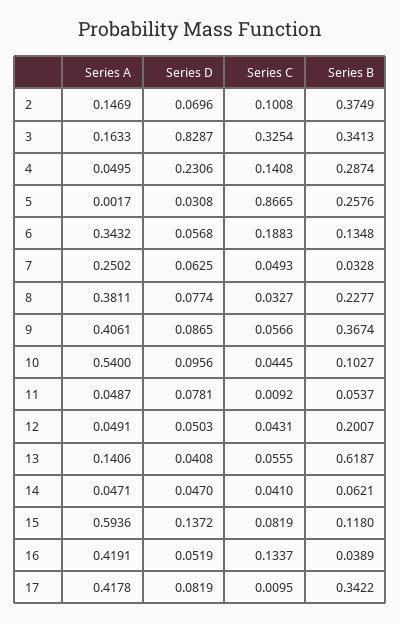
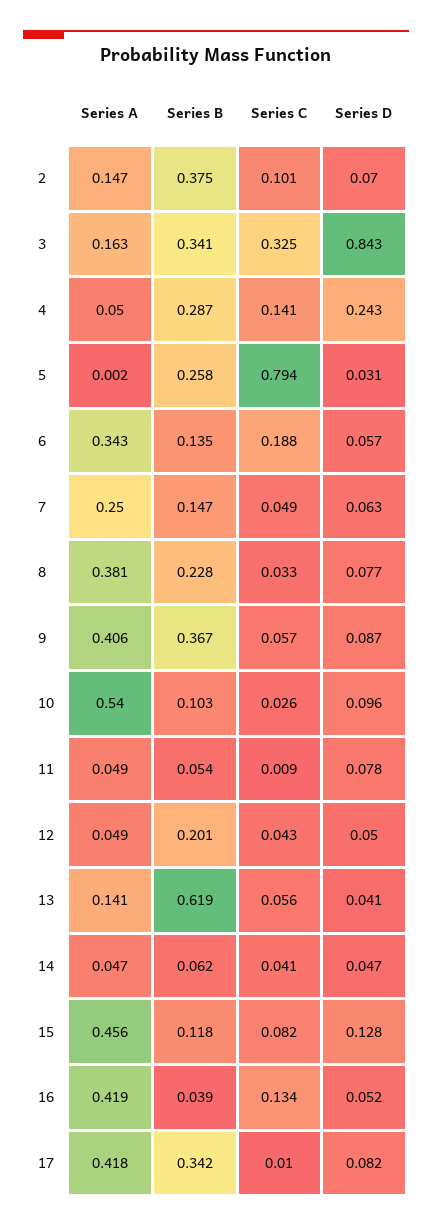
  {
    "Series A": {
      "2": 0.1469,
      "3": 0.1633,
      "4": 0.0495,
      "5": 0.0017,
      "6": 0.3432,
      "7": 0.2502,
      "8": 0.3811,
      "9": 0.4061,
      "10": 0.54,
      "11": 0.0487,
      "12": 0.0491,
      "13": 0.1406,
      "14": 0.0471,
-     "15": 0.5936,
+     "15": 0.456,
      "16": 0.4191,
      "17": 0.4178
    },
    "Series D": {
      "2": 0.0696,
-     "3": 0.8287,
+     "3": 0.843,
-     "4": 0.2306,
+     "4": 0.243,
      "5": 0.0308,
      "6": 0.0568,
      "7": 0.0625,
      "8": 0.0774,
      "9": 0.0865,
      "10": 0.0956,
      "11": 0.0781,
      "12": 0.0503,
      "13": 0.0408,
      "14": 0.047,
-     "15": 0.1372,
+     "15": 0.128,
      "16": 0.0519,
      "17": 0.0819
    },
    "Series C": {
      "2": 0.1008,
      "3": 0.3254,
      "4": 0.1408,
-     "5": 0.8665,
+     "5": 0.794,
      "6": 0.1883,
      "7": 0.0493,
      "8": 0.0327,
      "9": 0.0566,
-     "10": 0.0445,
+     "10": 0.026,
      "11": 0.0092,
      "12": 0.0431,
      "13": 0.0555,
      "14": 0.041,
      "15": 0.0819,
      "16": 0.1337,
      "17": 0.0095
    },
    "Series B": {
      "2": 0.3749,
      "3": 0.3413,
      "4": 0.2874,
      "5": 0.2576,
      "6": 0.1348,
-     "7": 0.0328,
+     "7": 0.147,
      "8": 0.2277,
      "9": 0.3674,
      "10": 0.1027,
      "11": 0.0537,
      "12": 0.2007,
      "13": 0.6187,
      "14": 0.0621,
      "15": 0.118,
      "16": 0.0389,
      "17": 0.3422
    }
  }

